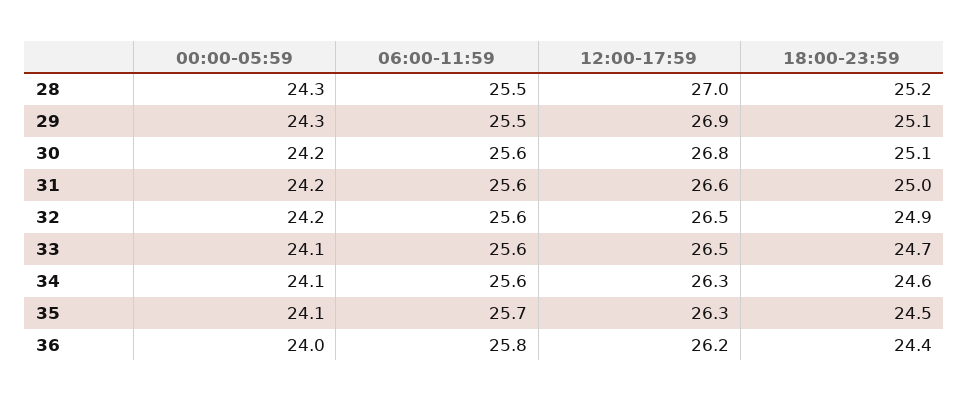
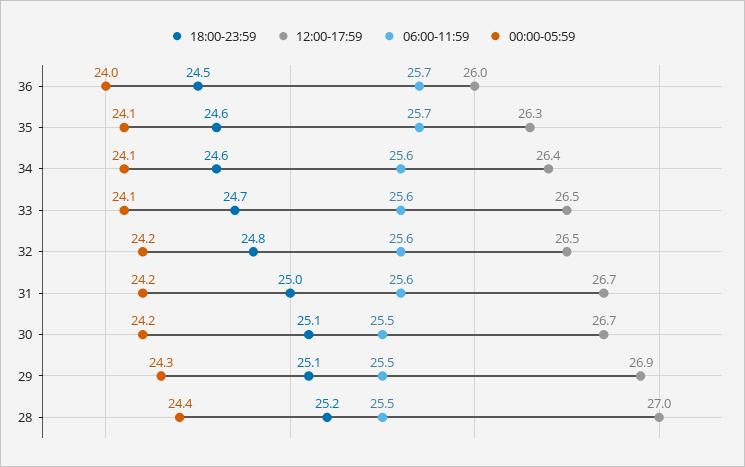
  {
    "00:00-05:59": {
-     "28": 24.3,
+     "28": 24.4,
      "29": 24.3,
      "30": 24.2,
      "31": 24.2,
      "32": 24.2,
      "33": 24.1,
      "34": 24.1,
      "35": 24.1,
      "36": 24
    },
    "06:00-11:59": {
      "28": 25.5,
      "29": 25.5,
-     "30": 25.6,
+     "30": 25.5,
      "31": 25.6,
      "32": 25.6,
      "33": 25.6,
      "34": 25.6,
      "35": 25.7,
-     "36": 25.8
+     "36": 25.7
    },
    "12:00-17:59": {
      "28": 27,
      "29": 26.9,
-     "30": 26.8,
+     "30": 26.7,
-     "31": 26.6,
+     "31": 26.7,
      "32": 26.5,
      "33": 26.5,
-     "34": 26.3,
+     "34": 26.4,
      "35": 26.3,
-     "36": 26.2
+     "36": 26
    },
    "18:00-23:59": {
      "28": 25.2,
      "29": 25.1,
      "30": 25.1,
      "31": 25,
-     "32": 24.9,
+     "32": 24.8,
      "33": 24.7,
      "34": 24.6,
-     "35": 24.5,
+     "35": 24.6,
-     "36": 24.4
+     "36": 24.5
    }
  }

